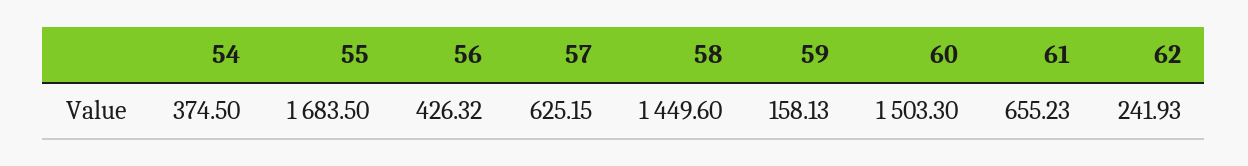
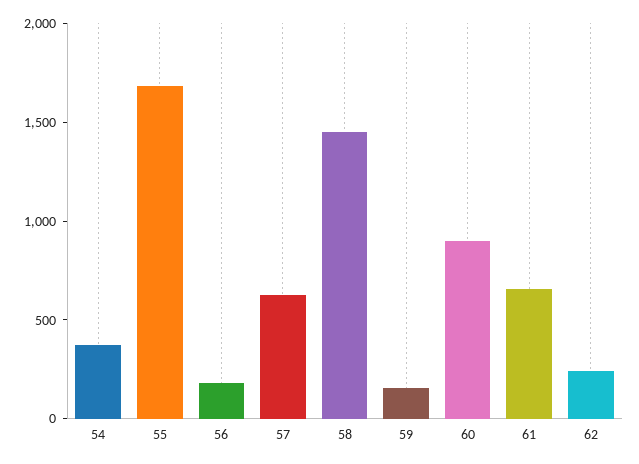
  {
    "54": 374.5,
    "55": 1683.5,
-   "56": 426.32,
+   "56": 200,
    "57": 625.15,
    "58": 1449.6,
    "59": 158.13,
-   "60": 1503.3,
+   "60": 900,
    "61": 655.23,
    "62": 241.93
  }

